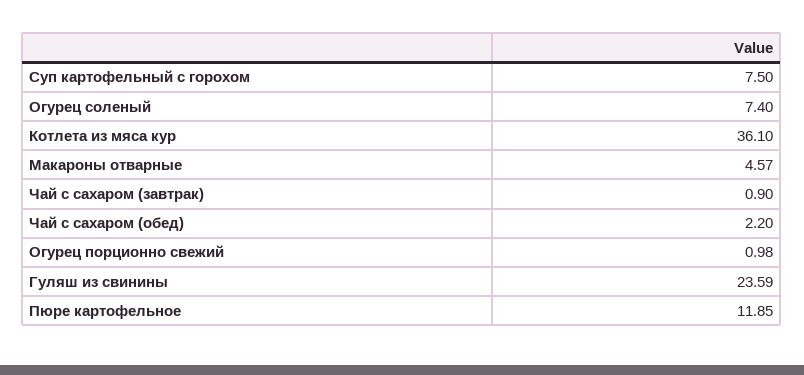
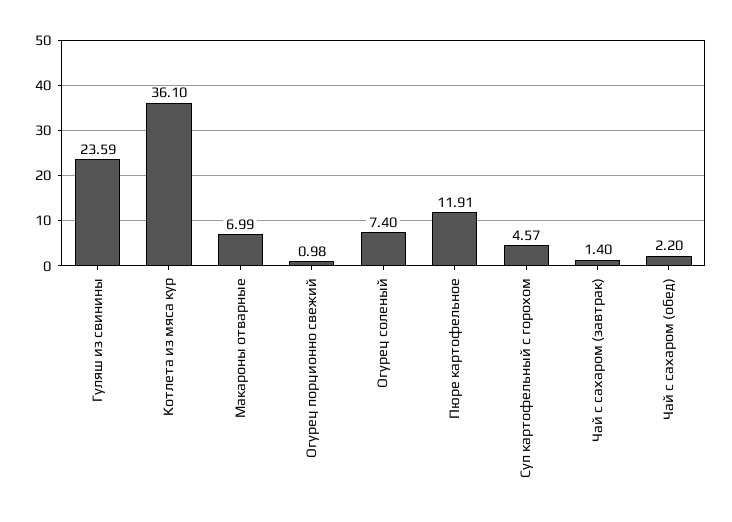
  {
-   "Суп картофельный с горохом": 7.5,
+   "Суп картофельный с горохом": 4.57,
    "Огурец соленый": 7.4,
    "Котлета из мяса кур": 36.1,
-   "Макароны отварные": 4.57,
+   "Макароны отварные": 6.99,
-   "Чай с сахаром (завтрак)": 0.9,
+   "Чай с сахаром (завтрак)": 1.4,
    "Чай с сахаром (обед)": 2.2,
    "Огурец порционно свежий": 0.98,
    "Гуляш из свинины": 23.59,
-   "Пюре картофельное": 11.85
+   "Пюре картофельное": 11.91
  }

